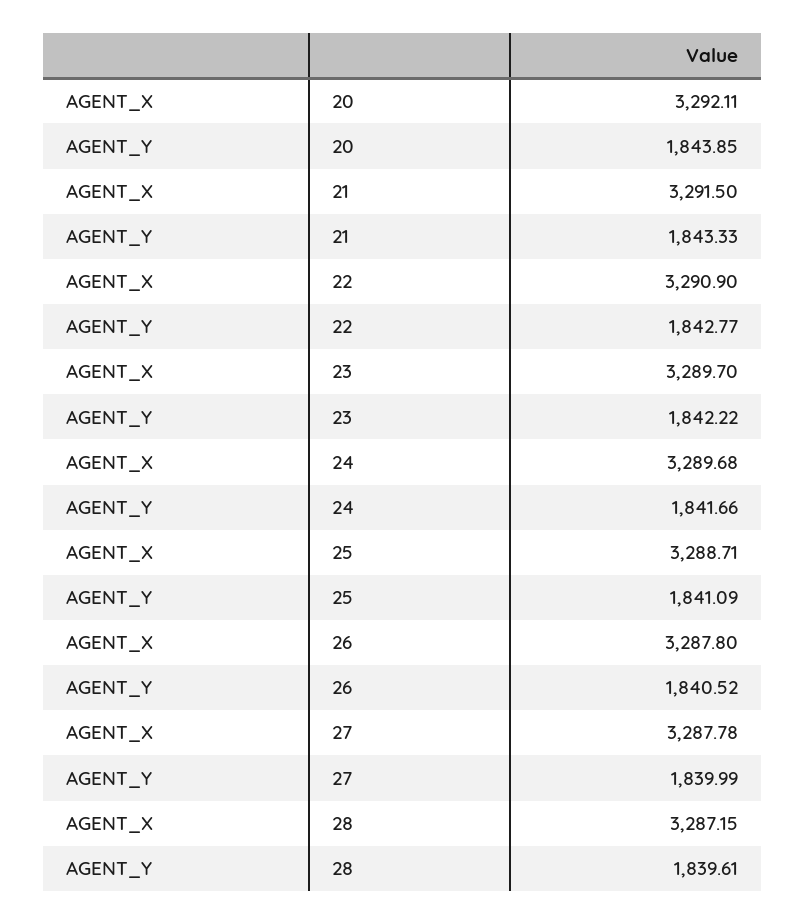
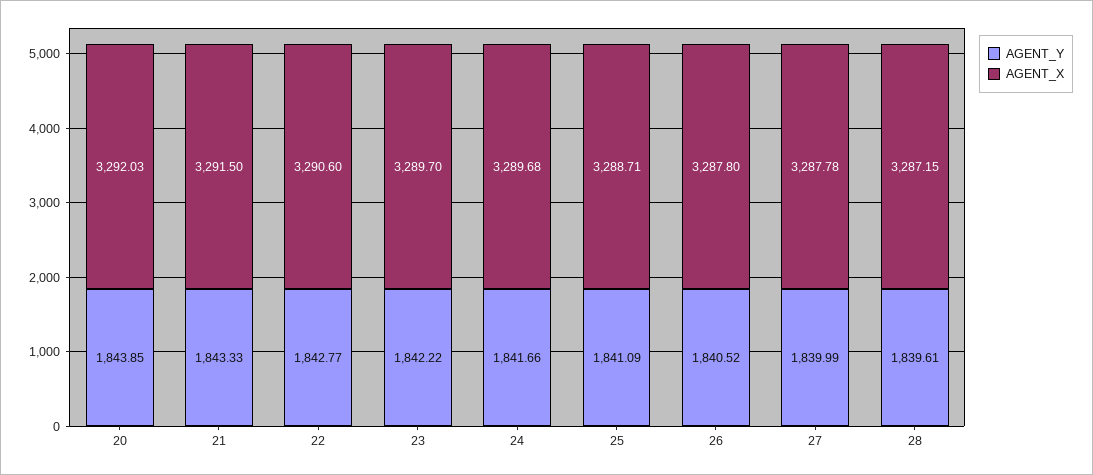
  {
    "AGENT_X": {
-     "20": 3292.11,
+     "20": 3292.03,
      "21": 3291.5,
-     "22": 3290.9,
+     "22": 3290.6,
      "23": 3289.7,
      "24": 3289.68,
      "25": 3288.71,
      "26": 3287.8,
      "27": 3287.78,
      "28": 3287.15
    },
    "AGENT_Y": {
      "20": 1843.85,
      "21": 1843.33,
      "22": 1842.77,
      "23": 1842.22,
      "24": 1841.66,
      "25": 1841.09,
      "26": 1840.52,
      "27": 1839.99,
      "28": 1839.61
    }
  }

